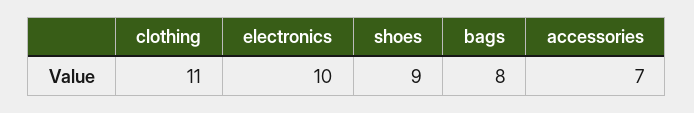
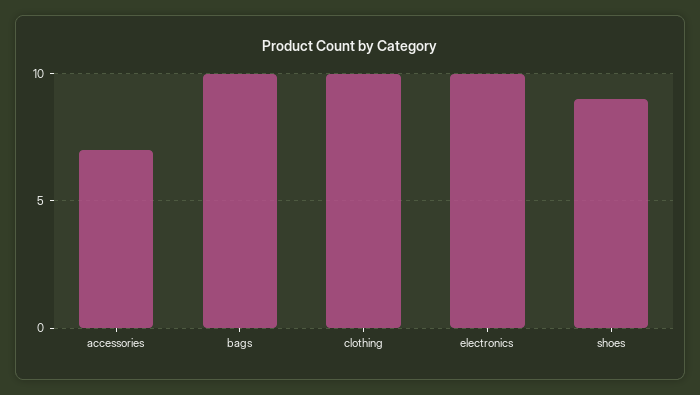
  {
-   "clothing": 11,
+   "clothing": 10,
    "electronics": 10,
    "shoes": 9,
-   "bags": 8,
+   "bags": 10,
    "accessories": 7
  }

